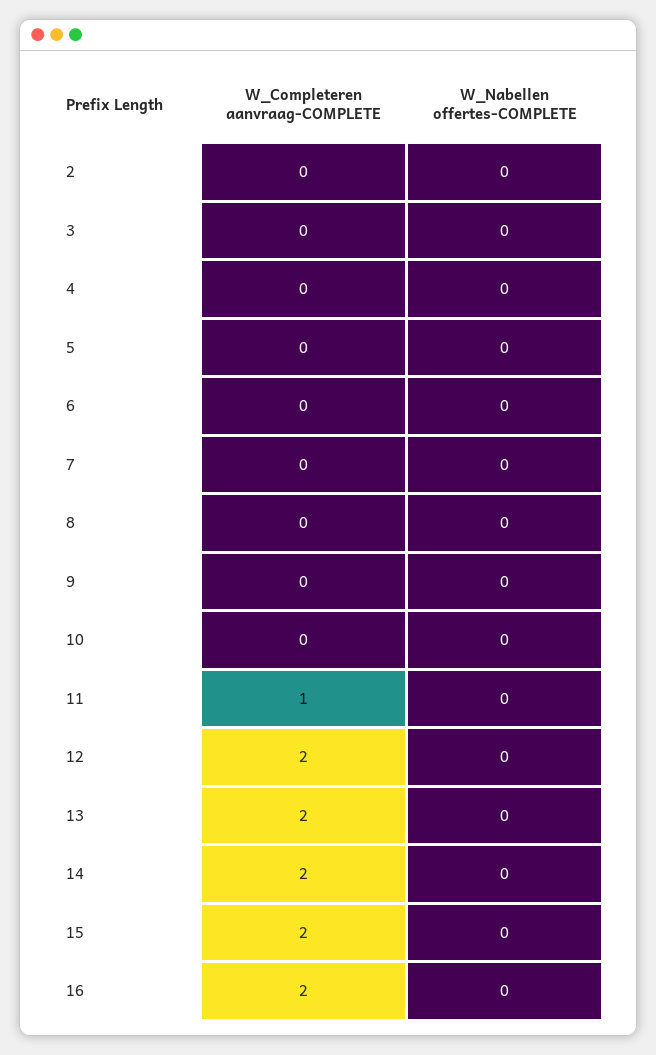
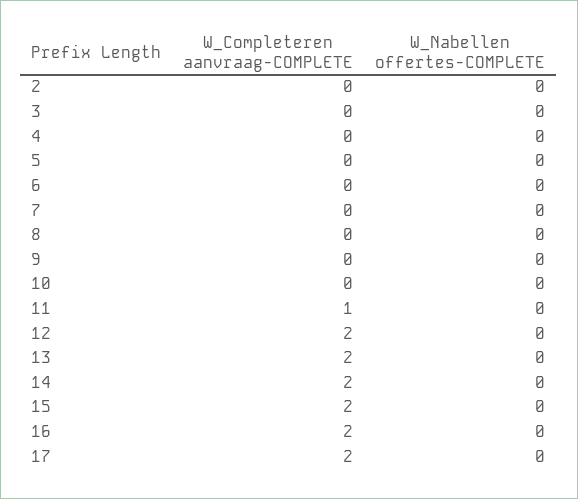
  {
    "W_Completeren aanvraag-COMPLETE": {
      "2": 0,
      "3": 0,
      "4": 0,
      "5": 0,
      "6": 0,
      "7": 0,
      "8": 0,
      "9": 0,
      "10": 0,
      "11": 1,
      "12": 2,
      "13": 2,
      "14": 2,
      "15": 2,
-     "16": 2
+     "16": 2,
+     "17": 2
    },
    "W_Nabellen offertes-COMPLETE": {
      "2": 0,
      "3": 0,
      "4": 0,
      "5": 0,
      "6": 0,
      "7": 0,
      "8": 0,
      "9": 0,
      "10": 0,
      "11": 0,
      "12": 0,
      "13": 0,
      "14": 0,
      "15": 0,
-     "16": 0
+     "16": 0,
+     "17": 0
    }
  }

